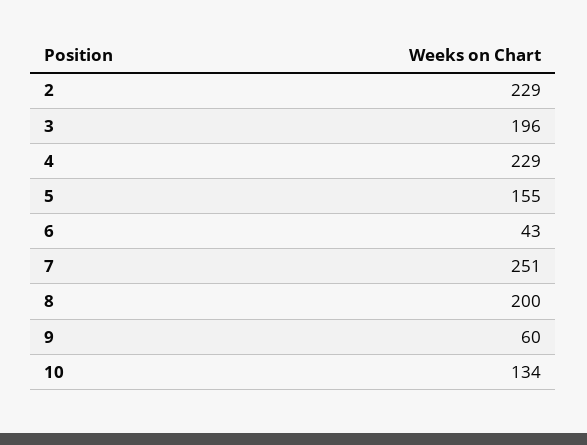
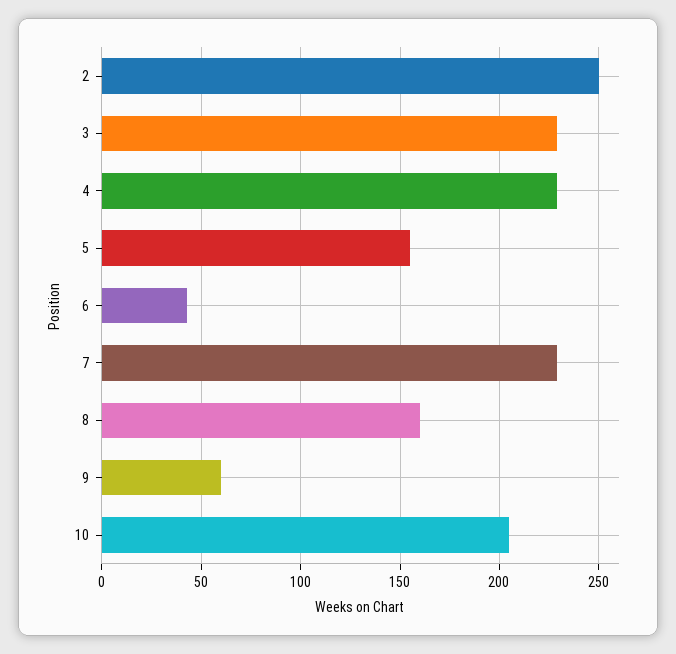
  {
-   "2": 229,
+   "2": 250,
-   "3": 196,
+   "3": 230,
    "4": 229,
    "5": 155,
    "6": 43,
-   "7": 251,
+   "7": 230,
-   "8": 200,
+   "8": 160,
    "9": 60,
-   "10": 134
+   "10": 205
  }

